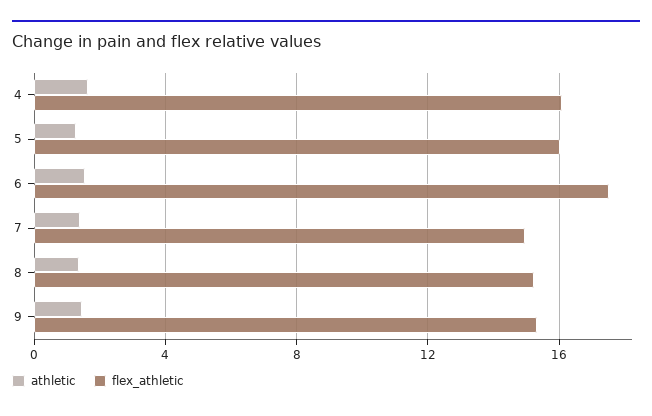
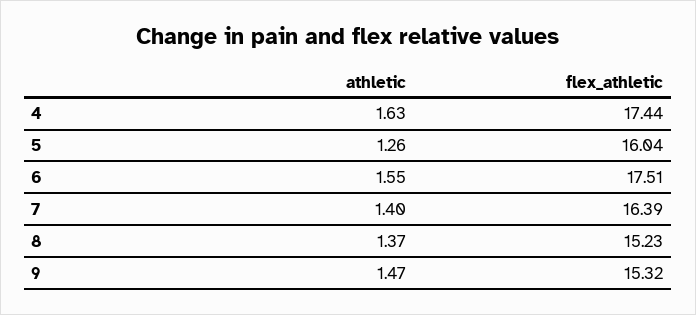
  {
    "athletic": {
      "4": 1.63,
      "5": 1.26,
      "6": 1.55,
      "7": 1.4,
      "8": 1.37,
      "9": 1.47
    },
    "flex_athletic": {
-     "4": 16,
+     "4": 17.44,
      "5": 16.04,
      "6": 17.51,
-     "7": 15,
+     "7": 16.39,
      "8": 15.23,
      "9": 15.32
    }
  }

